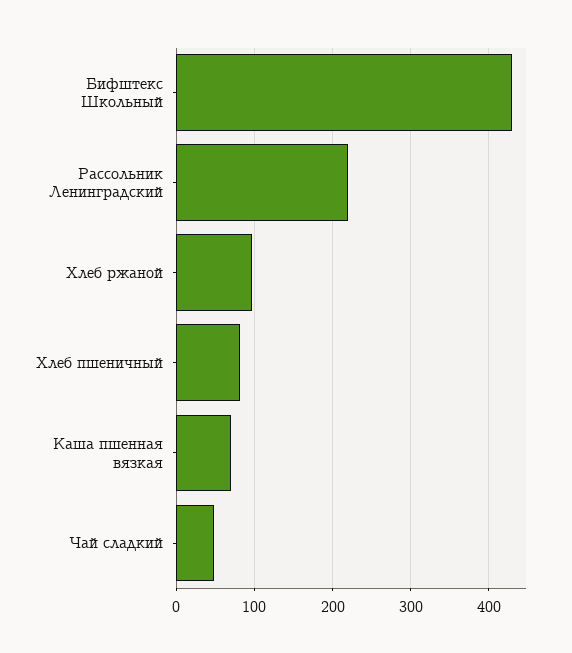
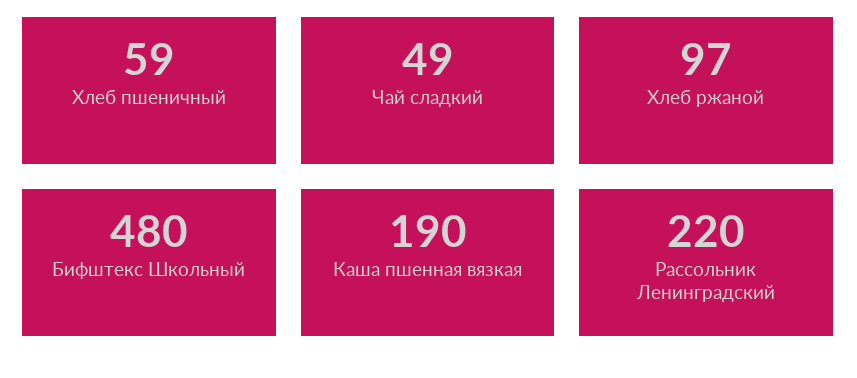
  {
-   "Бифштекс Школьный": 430,
+   "Бифштекс Школьный": 480,
    "Рассольник Ленинградский": 220,
    "Хлеб ржаной": 97,
-   "Хлеб пшеничный": 80,
+   "Хлеб пшеничный": 59,
-   "Каша пшенная вязкая": 70,
+   "Каша пшенная вязкая": 190,
    "Чай сладкий": 49
  }

